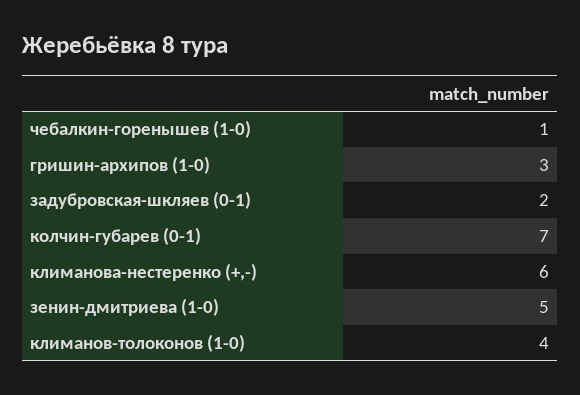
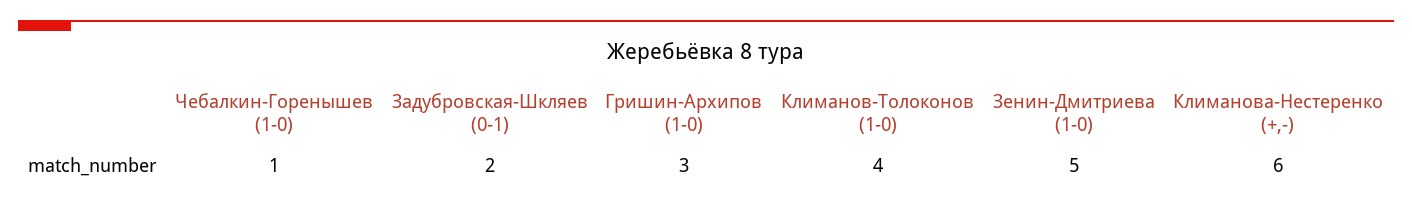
  {
    "чебалкин-горенышев (1-0)": 1,
    "гришин-архипов (1-0)": 3,
    "задубровская-шкляев (0-1)": 2,
-   "колчин-губарев (0-1)": 7,
    "климанова-нестеренко (+,-)": 6,
    "зенин-дмитриева (1-0)": 5,
    "климанов-толоконов (1-0)": 4
  }

